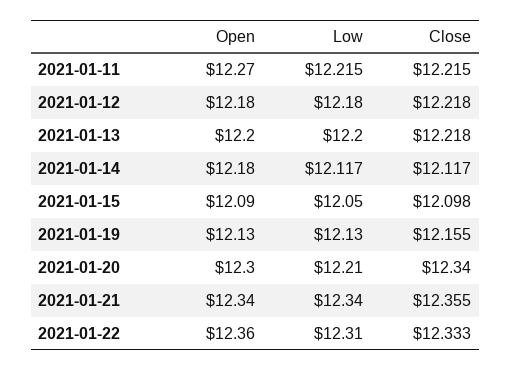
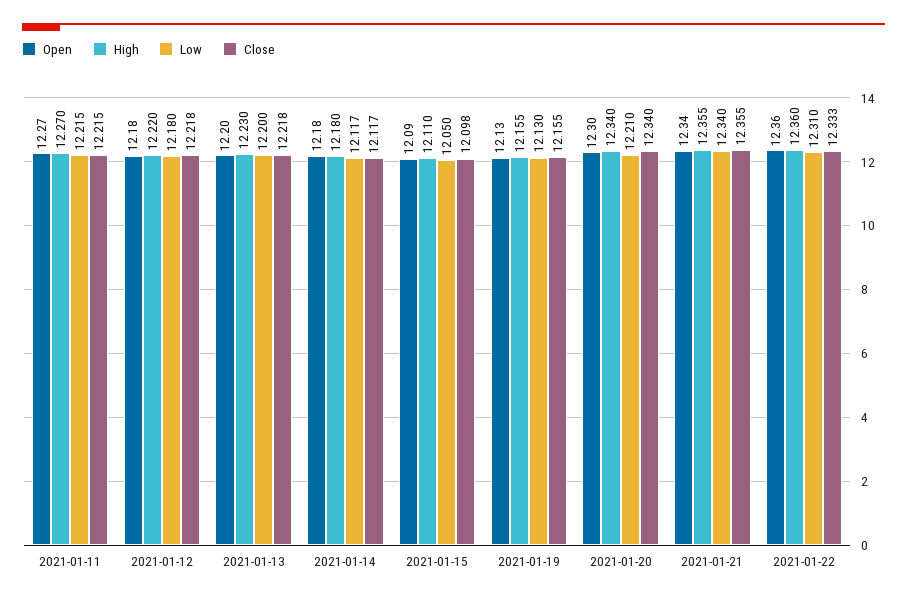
  {
    "Open": {
      "2021-01-11": 12.27,
      "2021-01-12": 12.18,
      "2021-01-13": 12.2,
      "2021-01-14": 12.18,
      "2021-01-15": 12.09,
      "2021-01-19": 12.13,
      "2021-01-20": 12.3,
      "2021-01-21": 12.34,
      "2021-01-22": 12.36
    },
    "Low": {
      "2021-01-11": 12.215,
      "2021-01-12": 12.18,
      "2021-01-13": 12.2,
      "2021-01-14": 12.117,
      "2021-01-15": 12.05,
      "2021-01-19": 12.13,
      "2021-01-20": 12.21,
      "2021-01-21": 12.34,
      "2021-01-22": 12.31
    },
    "Close": {
      "2021-01-11": 12.215,
      "2021-01-12": 12.218,
      "2021-01-13": 12.218,
      "2021-01-14": 12.117,
      "2021-01-15": 12.098,
      "2021-01-19": 12.155,
      "2021-01-20": 12.34,
      "2021-01-21": 12.355,
      "2021-01-22": 12.333
-   }
+   },
+   "High": {
+     "2021-01-11": 12.27,
+     "2021-01-12": 12.22,
+     "2021-01-13": 12.23,
+     "2021-01-14": 12.18,
+     "2021-01-15": 12.11,
+     "2021-01-19": 12.155,
+     "2021-01-20": 12.34,
+     "2021-01-21": 12.355,
+     "2021-01-22": 12.36
+   }
  }

